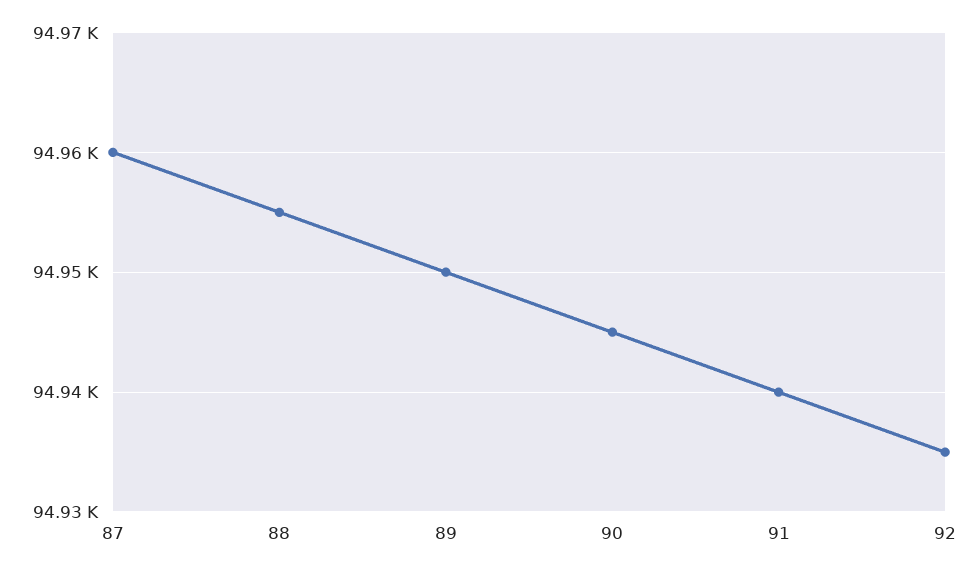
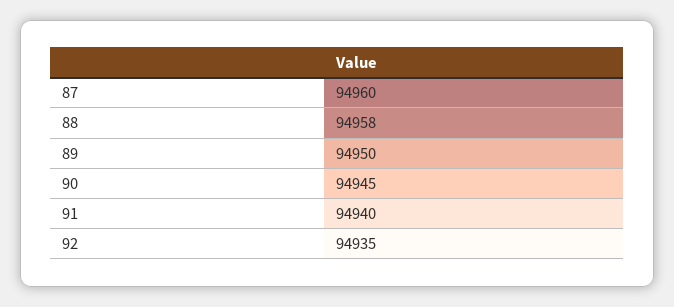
  {
    "87": 94960,
-   "88": 94955,
+   "88": 94958,
    "89": 94950,
    "90": 94945,
    "91": 94940,
    "92": 94935
  }

